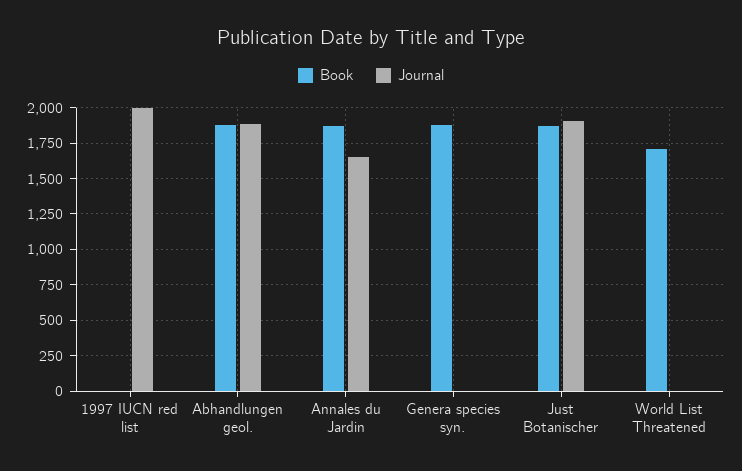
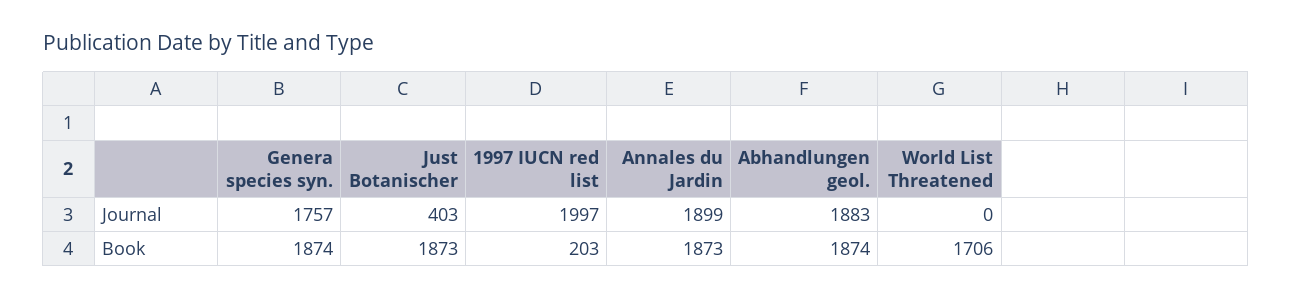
  {
    "Book": {
-     "1997 IUCN red list": 0,
+     "1997 IUCN red list": 203,
      "Abhandlungen geol.": 1874,
      "Annales du Jardin": 1873,
      "Genera species syn.": 1874,
      "Just Botanischer": 1873,
      "World List Threatened": 1706
    },
    "Journal": {
      "1997 IUCN red list": 1997,
      "Abhandlungen geol.": 1883,
-     "Annales du Jardin": 1650,
+     "Annales du Jardin": 1899,
-     "Genera species syn.": 0,
+     "Genera species syn.": 1757,
-     "Just Botanischer": 1900,
+     "Just Botanischer": 403,
      "World List Threatened": 0
    }
  }

